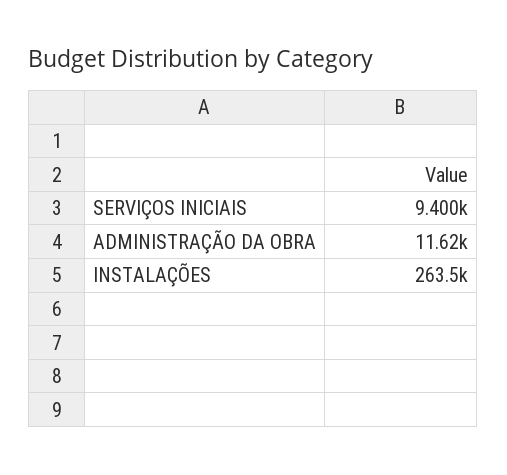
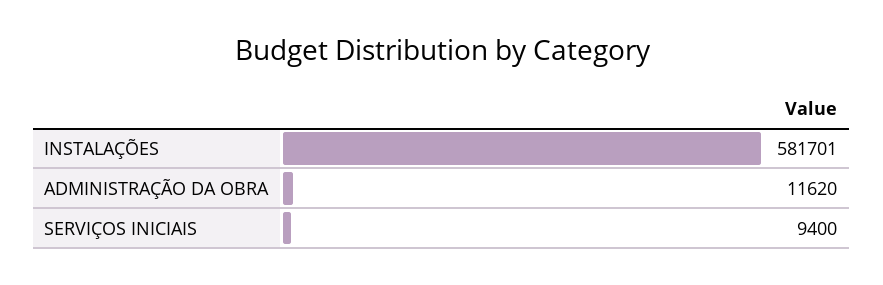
  {
    "SERVIÇOS INICIAIS": 9400,
    "ADMINISTRAÇÃO DA OBRA": 11620,
-   "INSTALAÇÕES": 263500
+   "INSTALAÇÕES": 581701
  }

